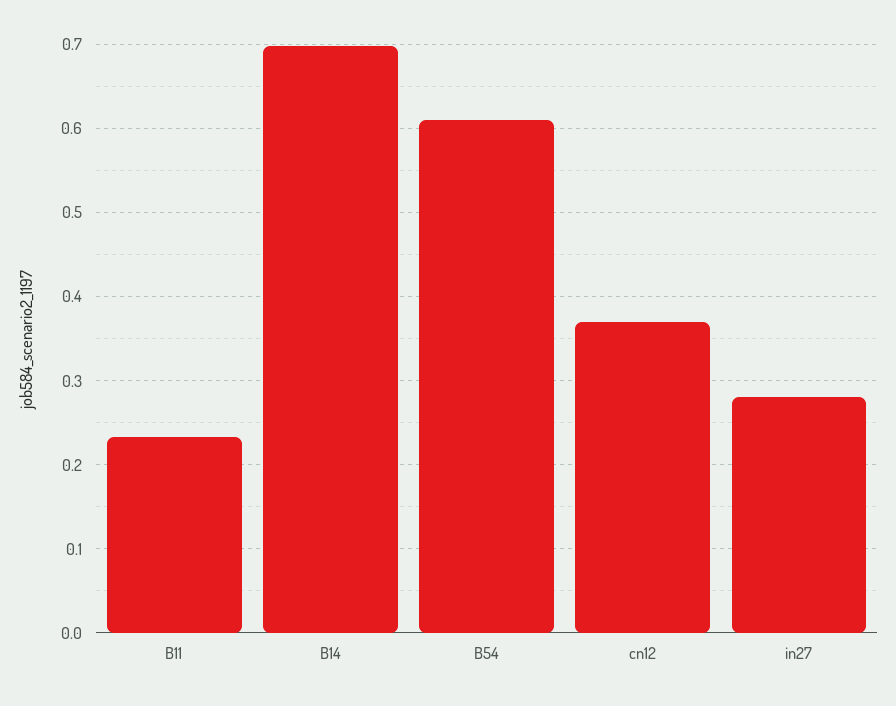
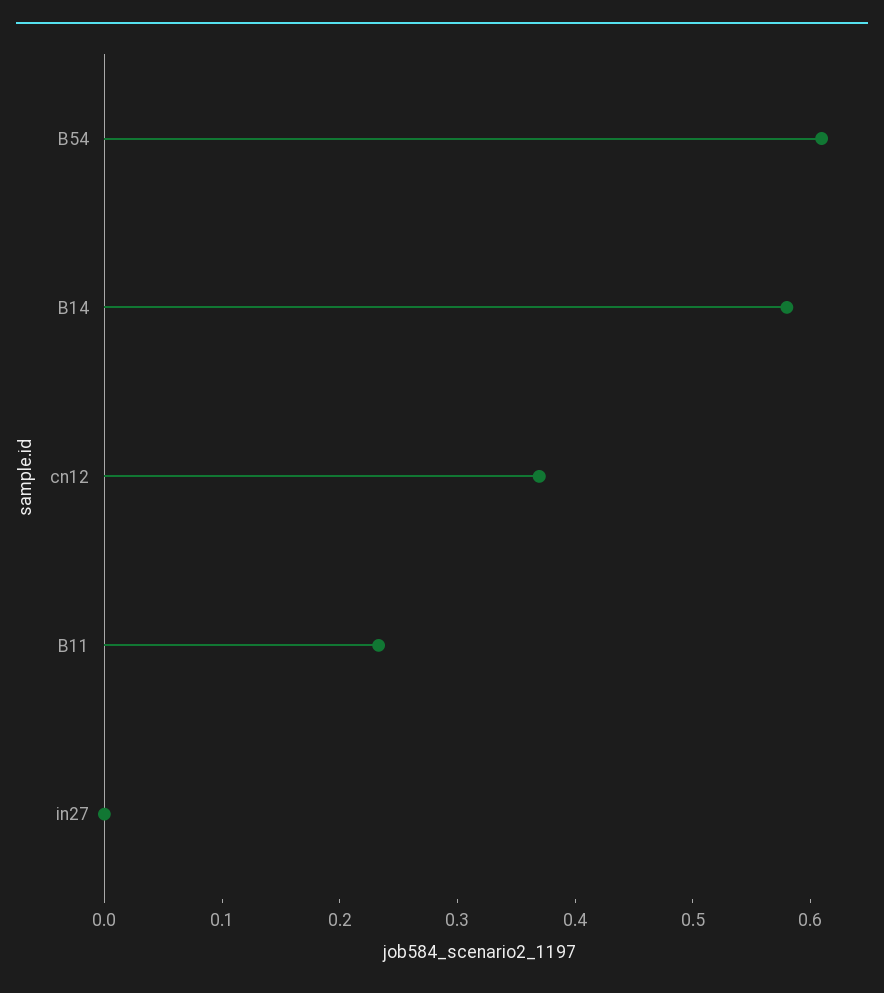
  {
    "B11": 0.23,
-   "B14": 0.7,
+   "B14": 0.58,
    "B54": 0.61,
    "cn12": 0.37,
-   "in27": 0.28
+   "in27": 0
  }

